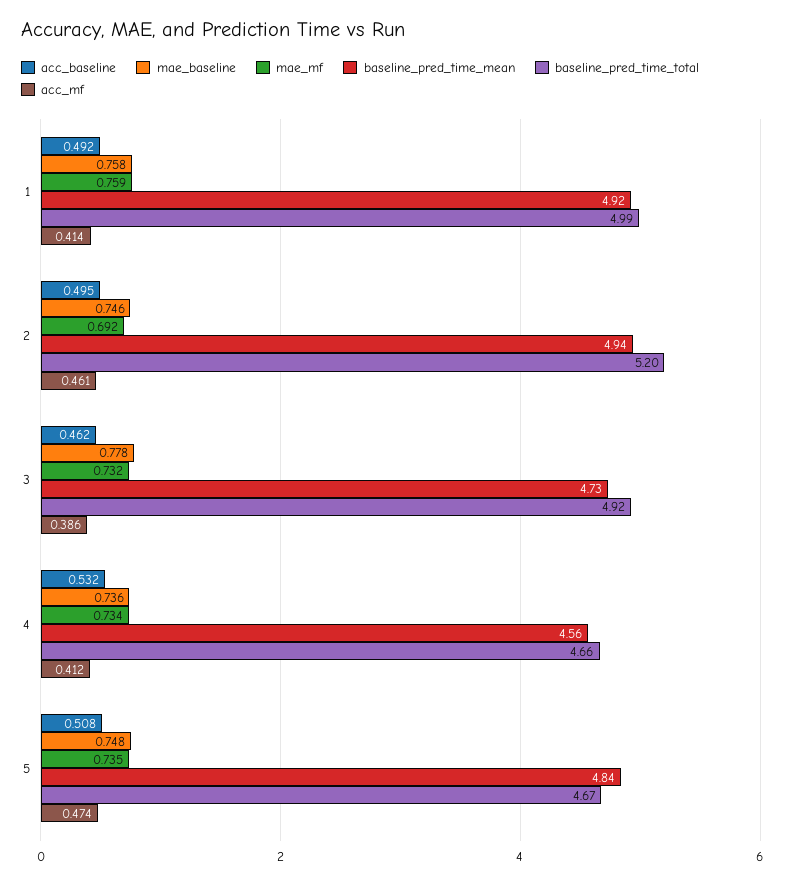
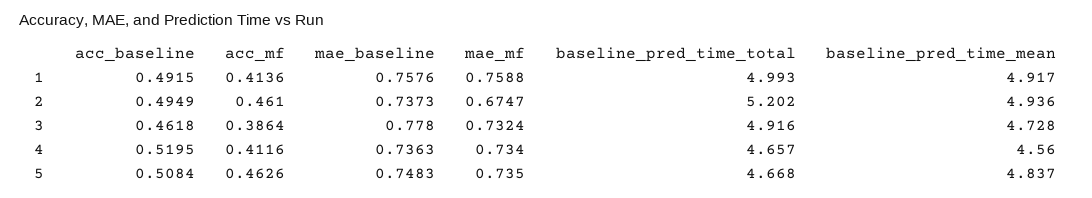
  {
    "acc_baseline": {
      "1": 0.4915,
      "2": 0.4949,
      "3": 0.4618,
-     "4": 0.532,
+     "4": 0.5195,
      "5": 0.5084
    },
    "mae_baseline": {
      "1": 0.7576,
-     "2": 0.746,
+     "2": 0.7373,
      "3": 0.778,
      "4": 0.7363,
      "5": 0.7483
    },
    "mae_mf": {
      "1": 0.7588,
-     "2": 0.692,
+     "2": 0.6747,
      "3": 0.7324,
      "4": 0.734,
      "5": 0.735
    },
    "baseline_pred_time_mean": {
      "1": 4.917,
      "2": 4.936,
      "3": 4.728,
      "4": 4.56,
      "5": 4.837
    },
    "baseline_pred_time_total": {
      "1": 4.993,
      "2": 5.202,
      "3": 4.916,
      "4": 4.657,
      "5": 4.668
    },
    "acc_mf": {
      "1": 0.4136,
      "2": 0.461,
      "3": 0.3864,
      "4": 0.4116,
-     "5": 0.474
+     "5": 0.4626
    }
  }

